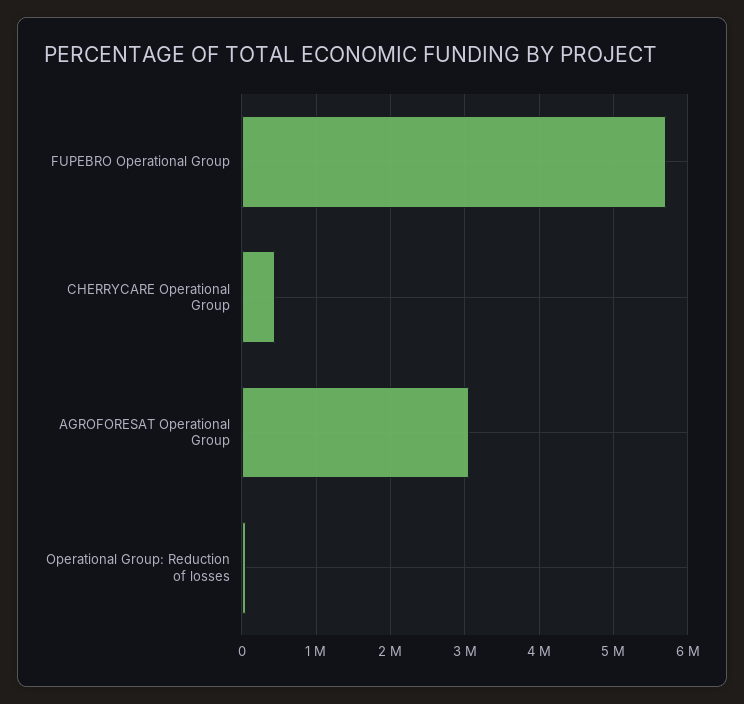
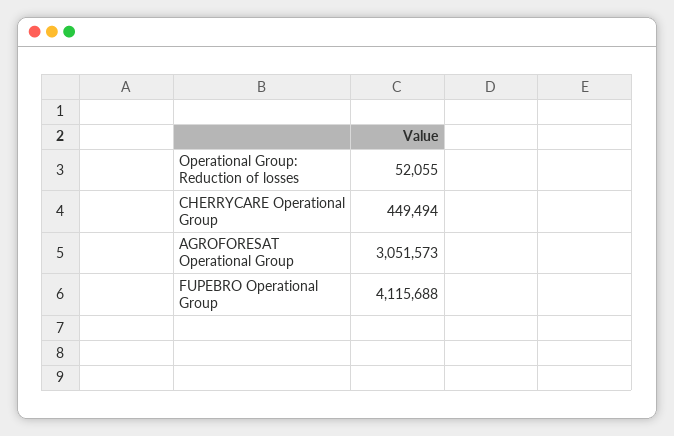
  {
-   "FUPEBRO Operational Group": 5700000,
+   "FUPEBRO Operational Group": 4115688,
    "CHERRYCARE Operational Group": 449494,
    "AGROFORESAT Operational Group": 3051573,
    "Operational Group: Reduction of losses": 52055
  }

